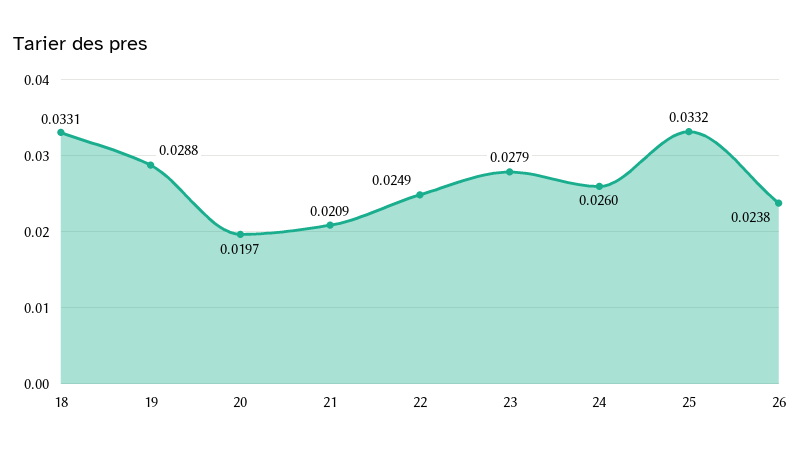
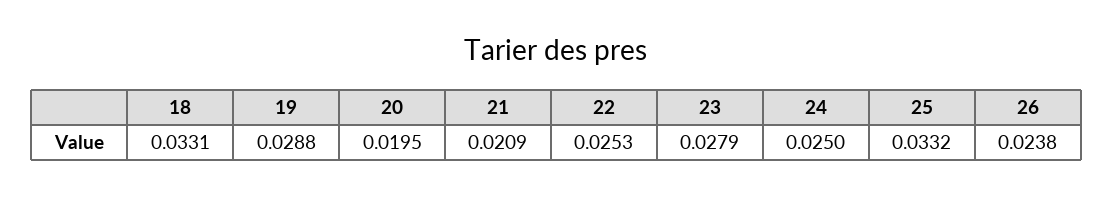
  {
    "18": 0.0331,
    "19": 0.0288,
-   "20": 0.0197,
+   "20": 0.0195,
    "21": 0.0209,
-   "22": 0.0249,
+   "22": 0.0253,
    "23": 0.0279,
-   "24": 0.026,
+   "24": 0.025,
    "25": 0.0332,
    "26": 0.0238
  }

